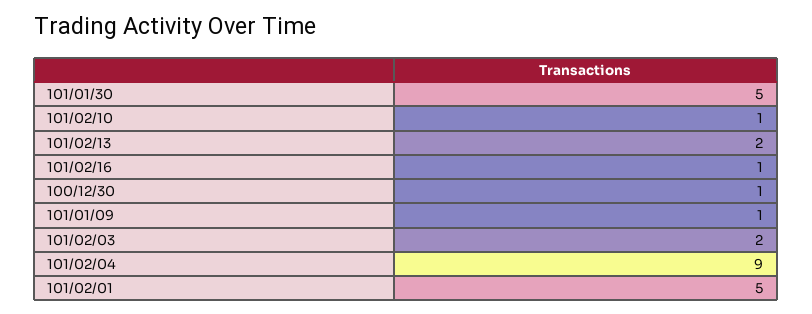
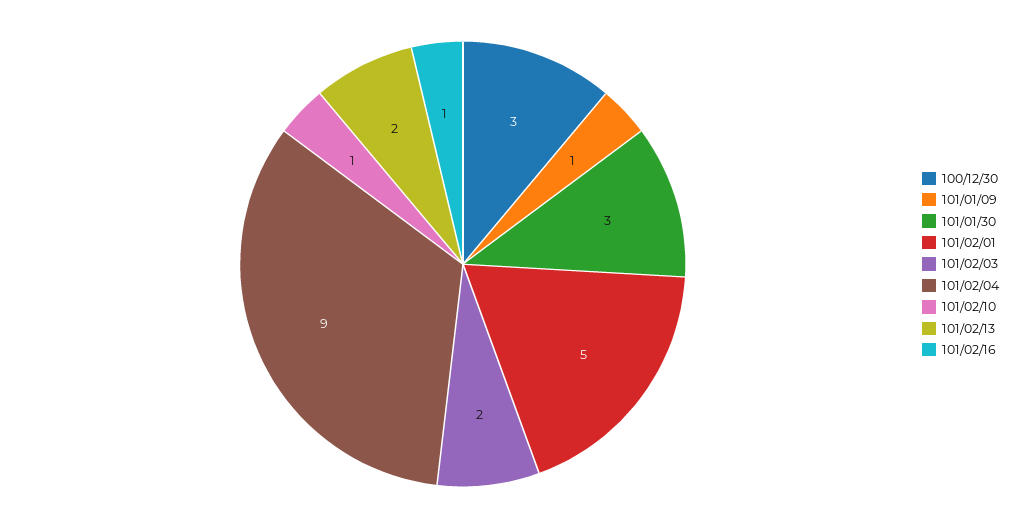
  {
-   "101/01/30": 5,
+   "101/01/30": 3,
    "101/02/10": 1,
    "101/02/13": 2,
    "101/02/16": 1,
-   "100/12/30": 1,
+   "100/12/30": 3,
    "101/01/09": 1,
    "101/02/03": 2,
    "101/02/04": 9,
    "101/02/01": 5
  }

